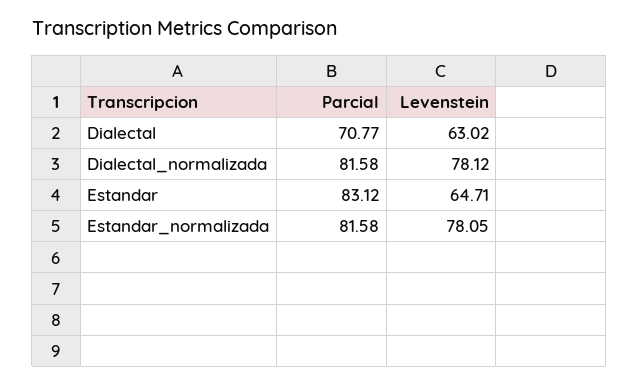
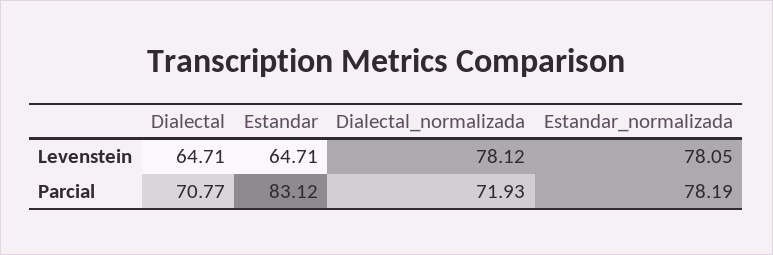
  {
    "Parcial": {
      "Dialectal": 70.77,
-     "Dialectal_normalizada": 81.58,
+     "Dialectal_normalizada": 71.93,
      "Estandar": 83.12,
-     "Estandar_normalizada": 81.58
+     "Estandar_normalizada": 78.19
    },
    "Levenstein": {
-     "Dialectal": 63.02,
+     "Dialectal": 64.71,
      "Dialectal_normalizada": 78.12,
      "Estandar": 64.71,
      "Estandar_normalizada": 78.05
    }
  }

